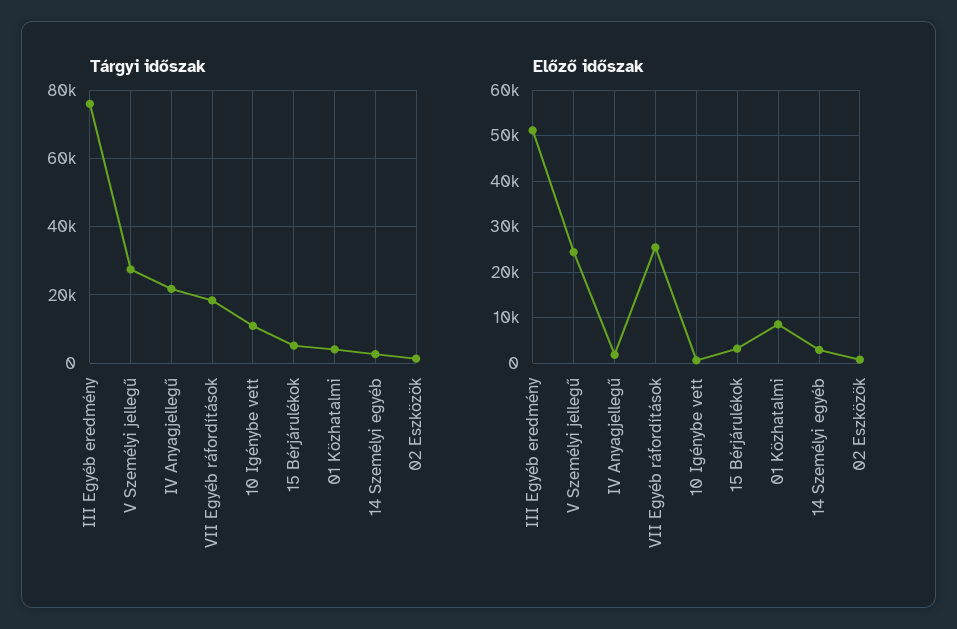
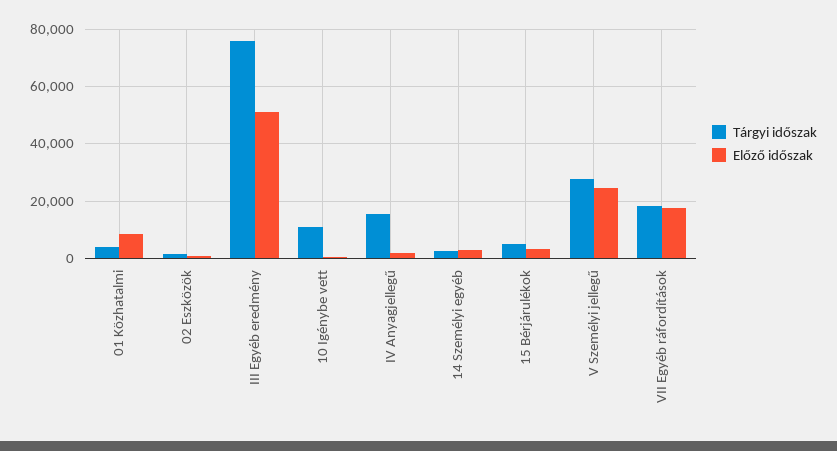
  {
    "Tárgyi időszak": {
      "III Egyéb eredmény": 76000,
      "V Személyi jellegű": 28000,
-     "IV Anyagjellegű": 22000,
+     "IV Anyagjellegű": 15000,
      "VII Egyéb ráfordítások": 18000,
      "10 Igénybe vett": 10000,
      "15 Bérjárulékok": 6000,
      "01 Közhatalmi": 4000,
      "14 Személyi egyéb": 2000,
      "02 Eszközök": 2000
    },
    "Előző időszak": {
      "III Egyéb eredmény": 52000,
      "V Személyi jellegű": 24000,
      "IV Anyagjellegű": 2000,
-     "VII Egyéb ráfordítások": 26000,
+     "VII Egyéb ráfordítások": 17500,
      "10 Igénybe vett": 0,
      "15 Bérjárulékok": 4000,
      "01 Közhatalmi": 8000,
      "14 Személyi egyéb": 2000,
      "02 Eszközök": 0
    }
  }

